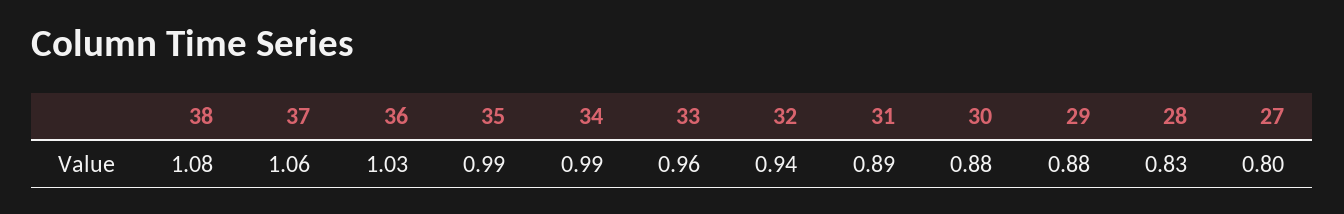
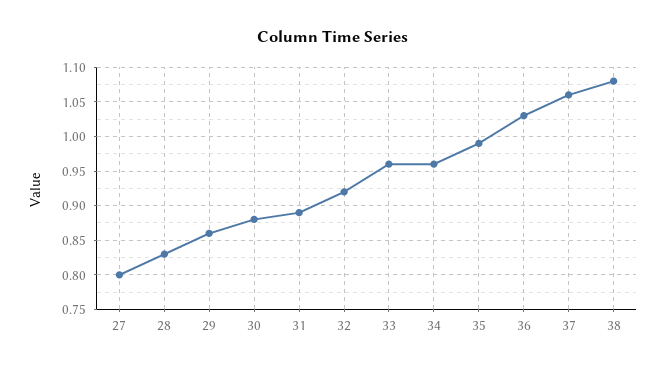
  {
    "38": 1.08,
    "37": 1.06,
    "36": 1.03,
    "35": 0.99,
-   "34": 0.99,
+   "34": 0.96,
    "33": 0.96,
-   "32": 0.94,
+   "32": 0.92,
    "31": 0.89,
    "30": 0.88,
-   "29": 0.88,
+   "29": 0.86,
    "28": 0.83,
    "27": 0.8
  }

